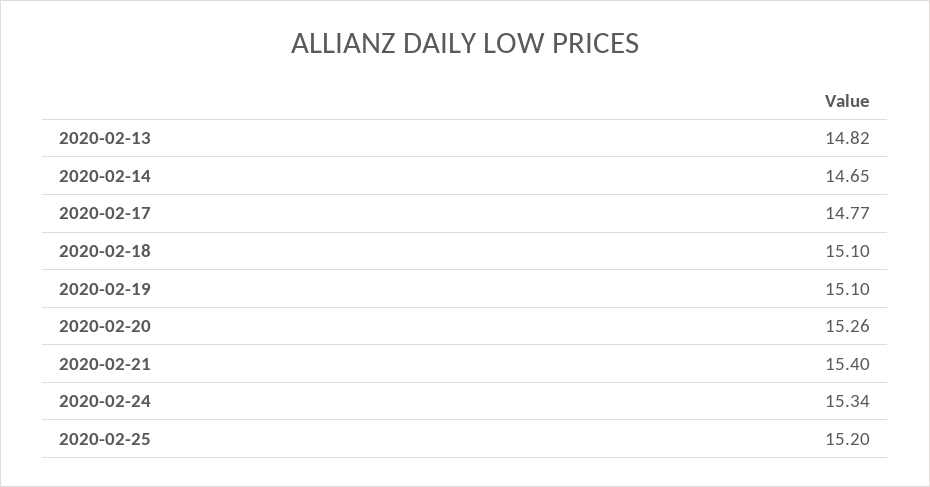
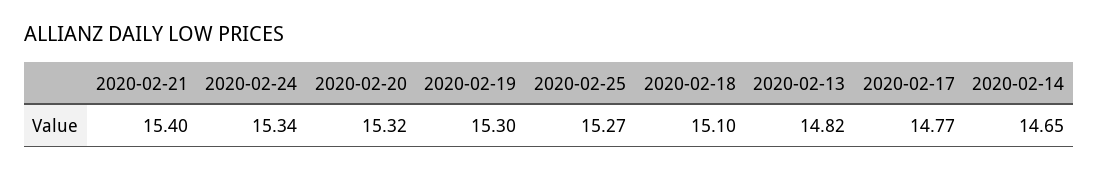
  {
    "2020-02-13": 14.82,
    "2020-02-14": 14.65,
    "2020-02-17": 14.77,
    "2020-02-18": 15.1,
-   "2020-02-19": 15.1,
+   "2020-02-19": 15.3,
-   "2020-02-20": 15.26,
+   "2020-02-20": 15.32,
    "2020-02-21": 15.4,
    "2020-02-24": 15.34,
-   "2020-02-25": 15.2
+   "2020-02-25": 15.27
  }

